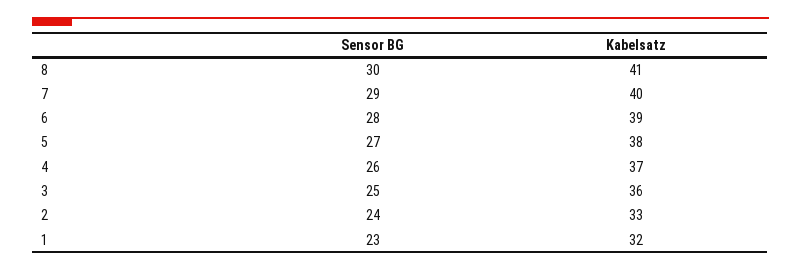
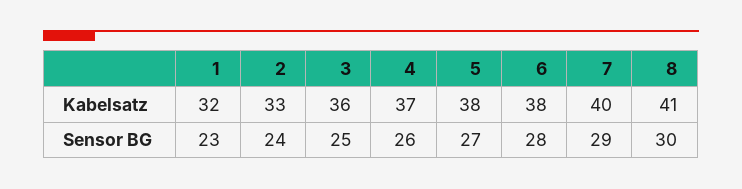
  {
    "Sensor BG": {
      "8": 30,
      "7": 29,
      "6": 28,
      "5": 27,
      "4": 26,
      "3": 25,
      "2": 24,
      "1": 23
    },
    "Kabelsatz": {
      "8": 41,
      "7": 40,
-     "6": 39,
+     "6": 38,
      "5": 38,
      "4": 37,
      "3": 36,
      "2": 33,
      "1": 32
    }
  }

